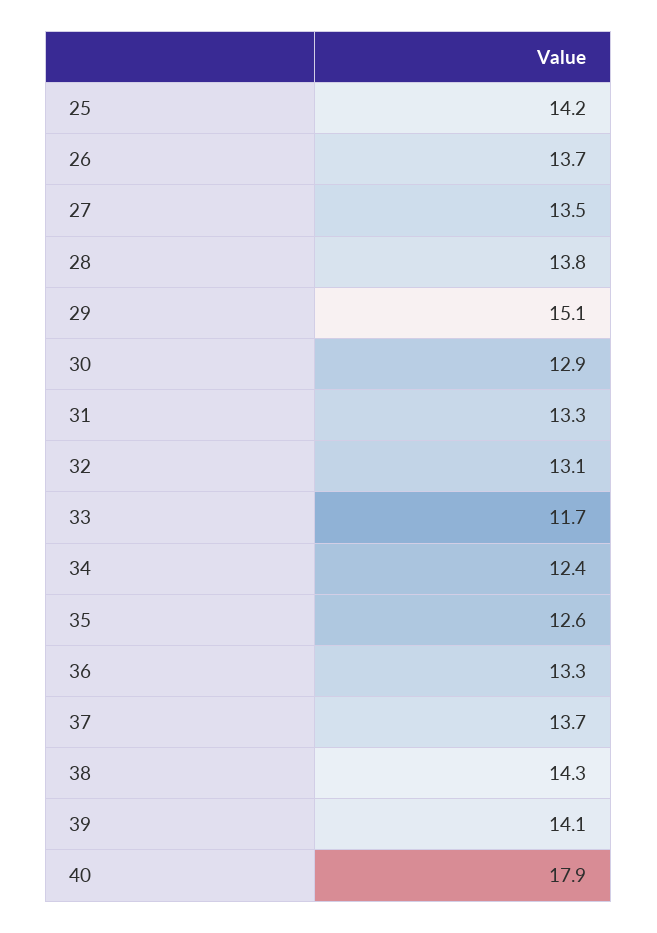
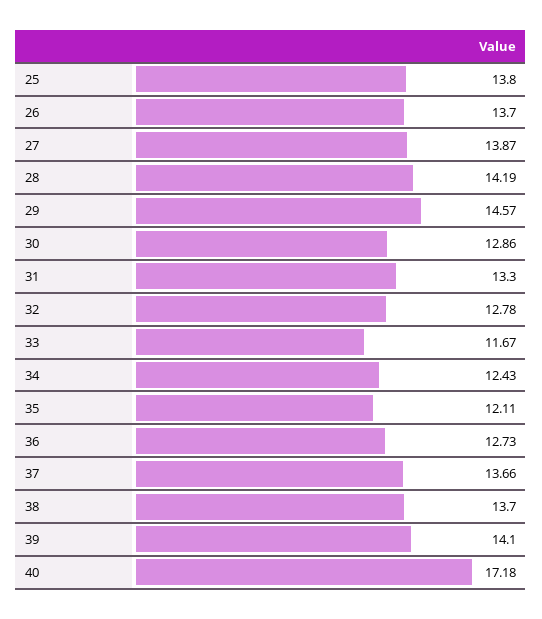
  {
-   "25": 14.2,
+   "25": 13.8,
    "26": 13.7,
-   "27": 13.5,
+   "27": 13.87,
-   "28": 13.8,
+   "28": 14.19,
-   "29": 15.1,
+   "29": 14.57,
    "30": 12.86,
    "31": 13.3,
-   "32": 13.1,
+   "32": 12.78,
    "33": 11.67,
    "34": 12.43,
-   "35": 12.6,
+   "35": 12.11,
-   "36": 13.3,
+   "36": 12.73,
    "37": 13.66,
-   "38": 14.3,
+   "38": 13.7,
    "39": 14.1,
-   "40": 17.9
+   "40": 17.18
  }

